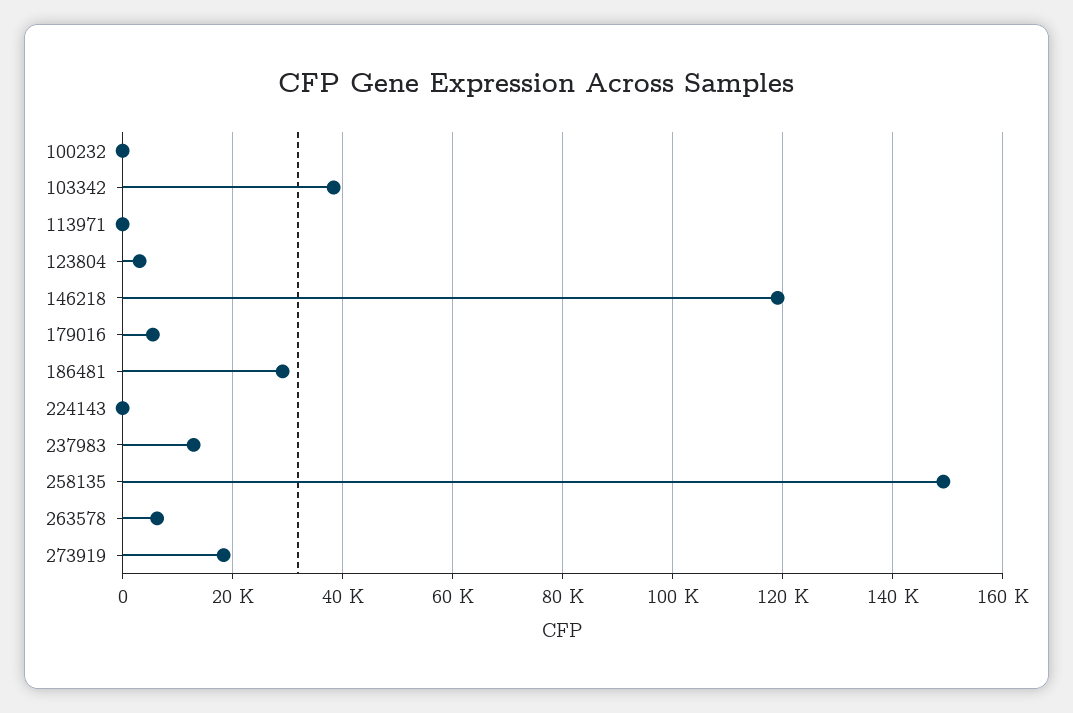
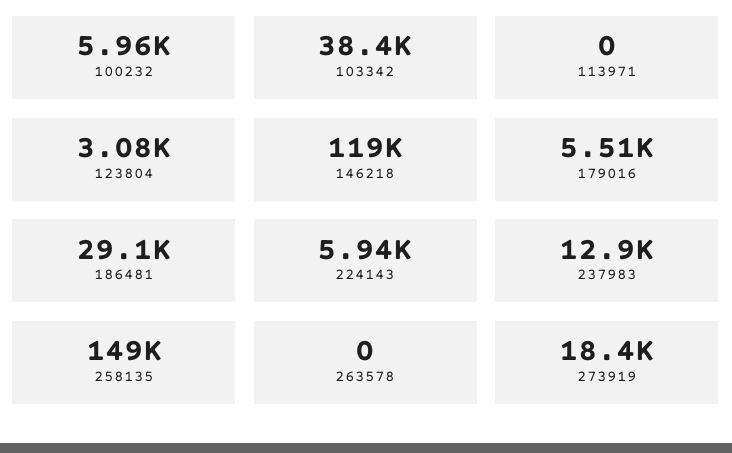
  {
-   "100232": 0,
+   "100232": 5960,
    "103342": 38400,
    "113971": 0,
    "123804": 3080,
    "146218": 119000,
    "179016": 5510,
    "186481": 29100,
-   "224143": 0,
+   "224143": 5940,
    "237983": 12900,
    "258135": 149000,
-   "263578": 6000,
+   "263578": 0,
    "273919": 18400
  }

